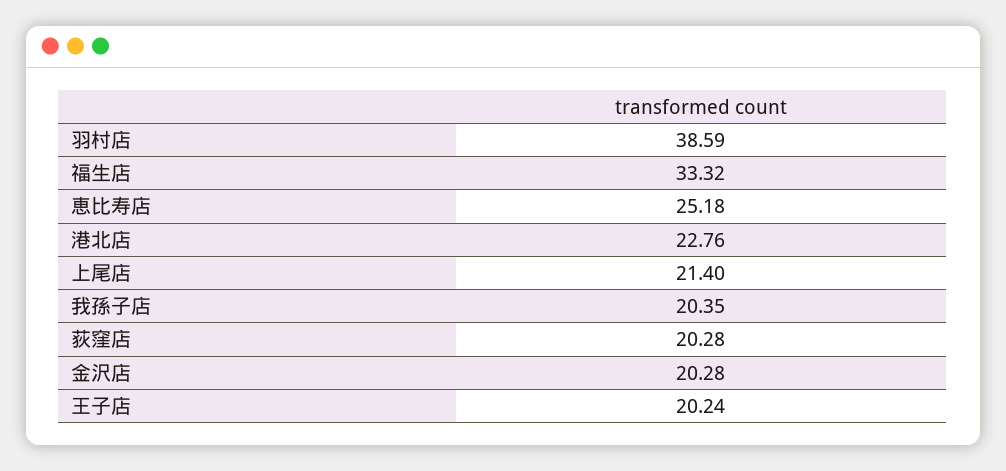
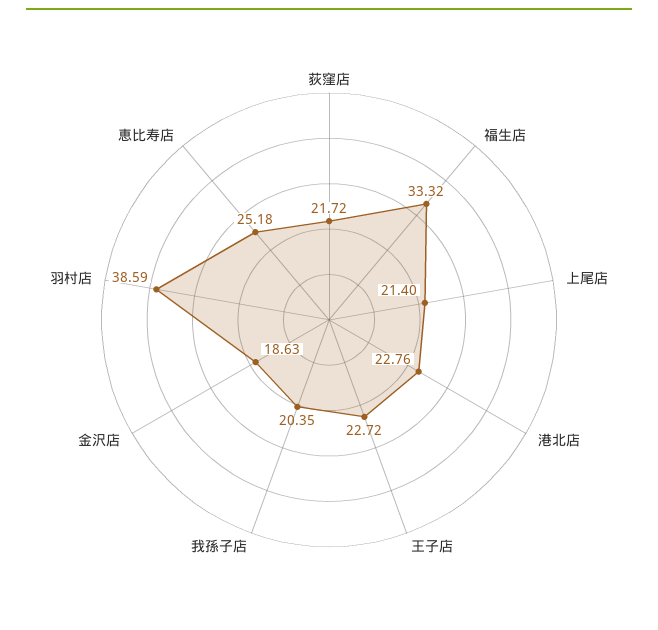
  {
    "羽村店": 38.59,
    "福生店": 33.32,
    "恵比寿店": 25.18,
    "港北店": 22.76,
    "上尾店": 21.4,
    "我孫子店": 20.35,
-   "荻窪店": 20.28,
+   "荻窪店": 21.72,
-   "金沢店": 20.28,
+   "金沢店": 18.63,
-   "王子店": 20.24
+   "王子店": 22.72
  }

